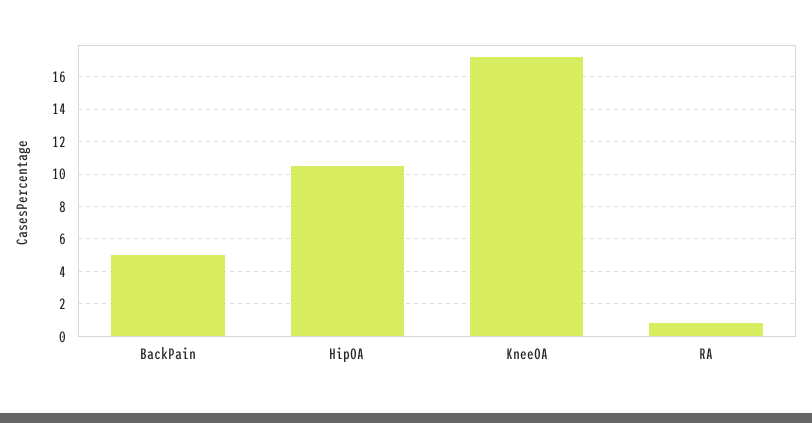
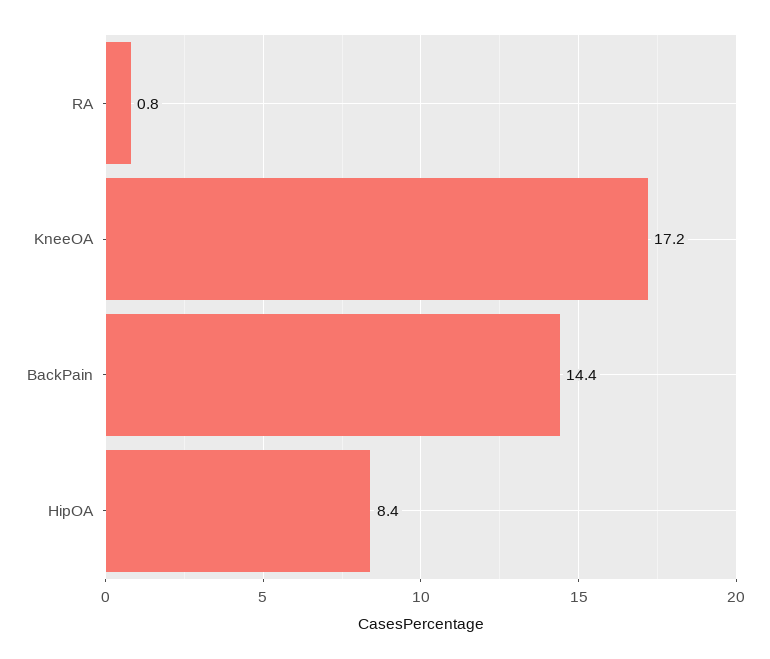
  {
-   "BackPain": 5,
+   "BackPain": 14.4,
-   "HipOA": 10.5,
+   "HipOA": 8.4,
    "KneeOA": 17.2,
    "RA": 0.8
  }

